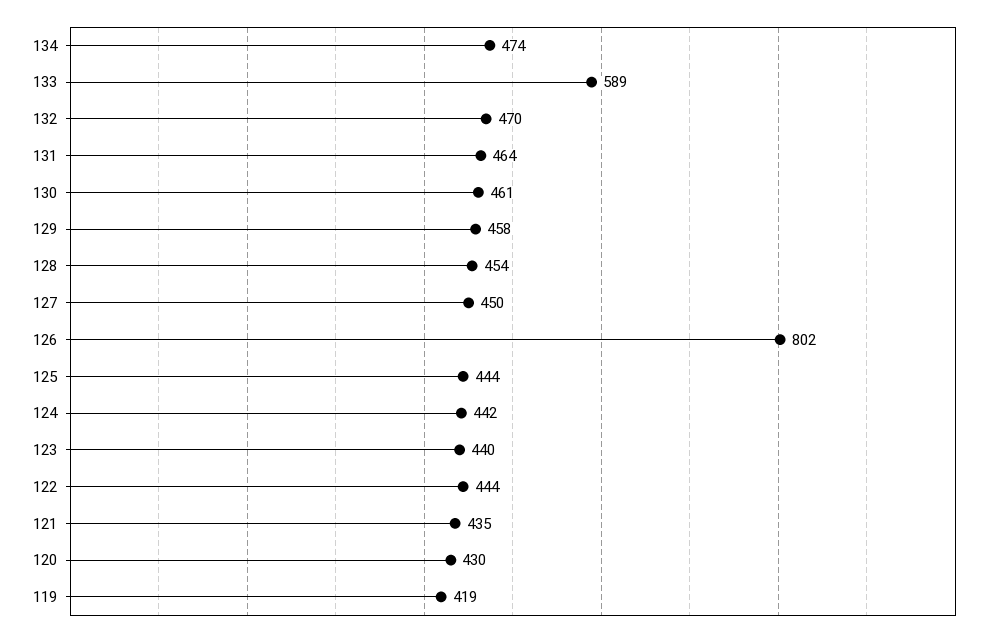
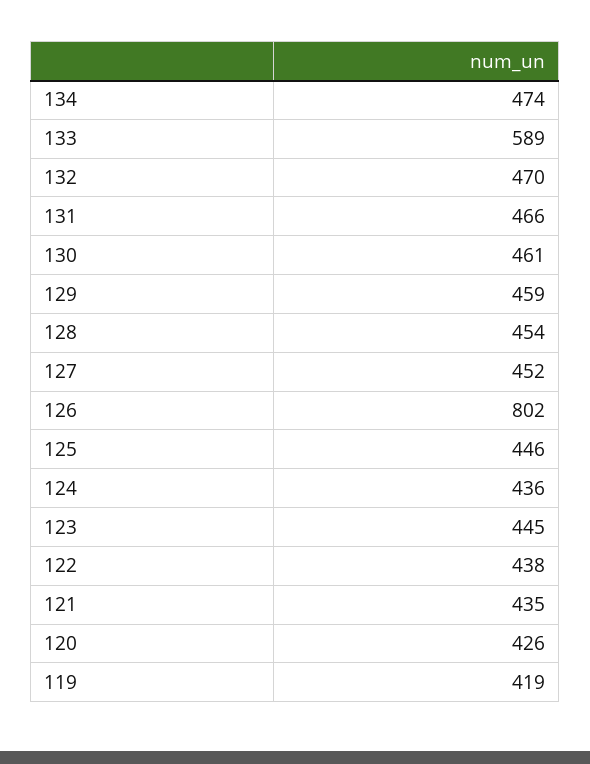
  {
    "134": 474,
    "133": 589,
    "132": 470,
-   "131": 464,
+   "131": 466,
    "130": 461,
-   "129": 458,
+   "129": 459,
    "128": 454,
-   "127": 450,
+   "127": 452,
    "126": 802,
-   "125": 444,
+   "125": 446,
-   "124": 442,
+   "124": 436,
-   "123": 440,
+   "123": 445,
-   "122": 444,
+   "122": 438,
    "121": 435,
-   "120": 430,
+   "120": 426,
    "119": 419
  }

